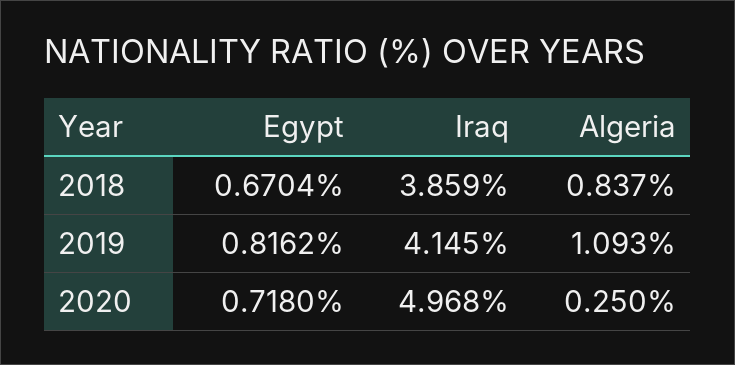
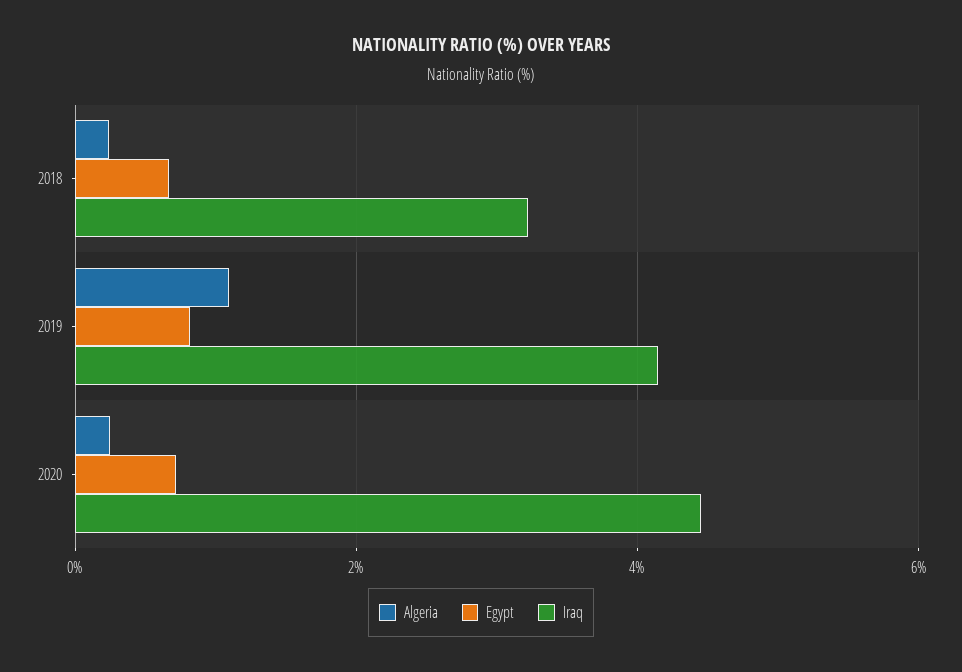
  {
    "Egypt": {
      "2018": 0.6704,
      "2019": 0.8162,
      "2020": 0.718
    },
    "Iraq": {
-     "2018": 3.859,
+     "2018": 3.2,
      "2019": 4.145,
-     "2020": 4.968
+     "2020": 4.4
    },
    "Algeria": {
-     "2018": 0.837,
+     "2018": 0.2,
      "2019": 1.093,
      "2020": 0.25
    }
  }

